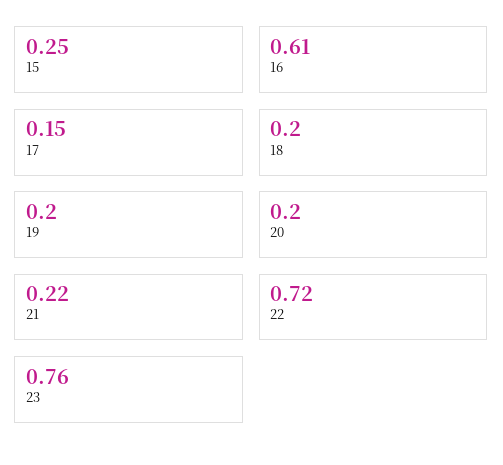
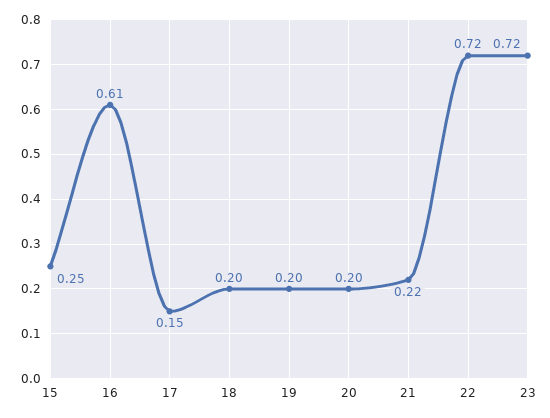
  {
    "15": 0.25,
    "16": 0.61,
    "17": 0.15,
    "18": 0.2,
    "19": 0.2,
    "20": 0.2,
    "21": 0.22,
    "22": 0.72,
-   "23": 0.76
+   "23": 0.72
  }

